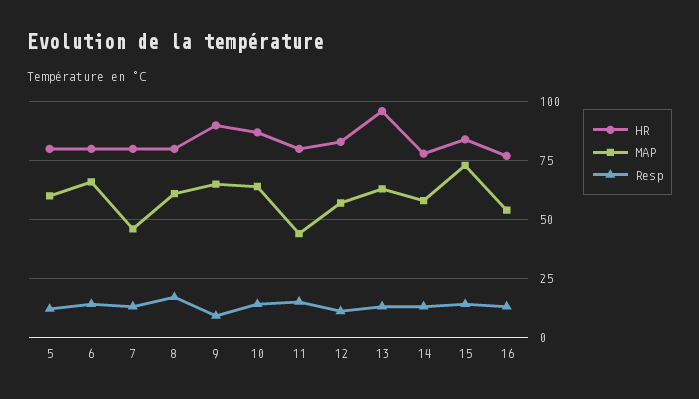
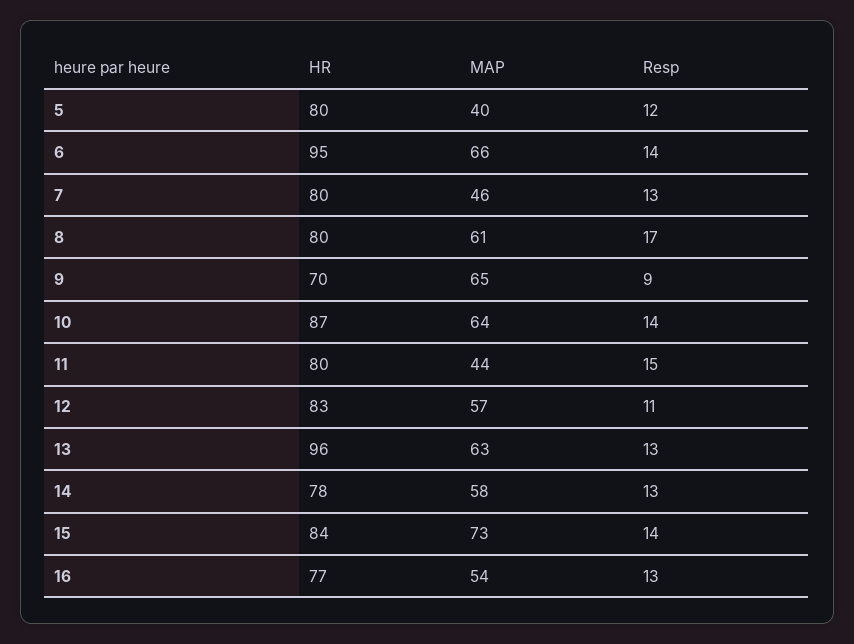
  {
    "HR": {
      "5": 80,
-     "6": 80,
+     "6": 95,
      "7": 80,
      "8": 80,
-     "9": 90,
+     "9": 70,
      "10": 87,
      "11": 80,
      "12": 83,
      "13": 96,
      "14": 78,
      "15": 84,
      "16": 77
    },
    "MAP": {
-     "5": 60,
+     "5": 40,
      "6": 66,
      "7": 46,
      "8": 61,
      "9": 65,
      "10": 64,
      "11": 44,
      "12": 57,
      "13": 63,
      "14": 58,
      "15": 73,
      "16": 54
    },
    "Resp": {
      "5": 12,
      "6": 14,
      "7": 13,
      "8": 17,
      "9": 9,
      "10": 14,
      "11": 15,
      "12": 11,
      "13": 13,
      "14": 13,
      "15": 14,
      "16": 13
    }
  }

